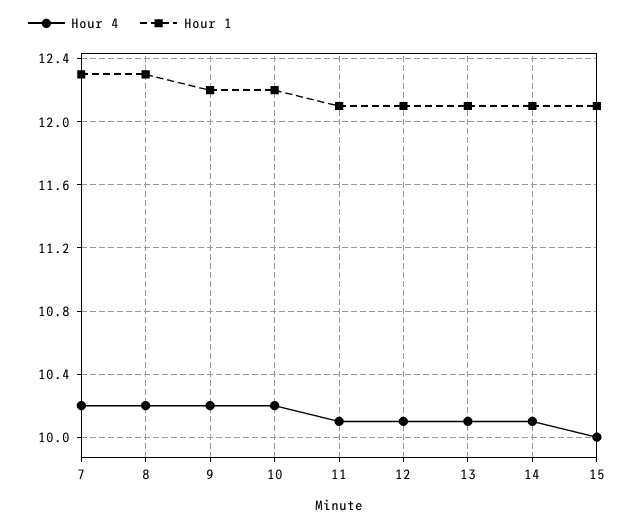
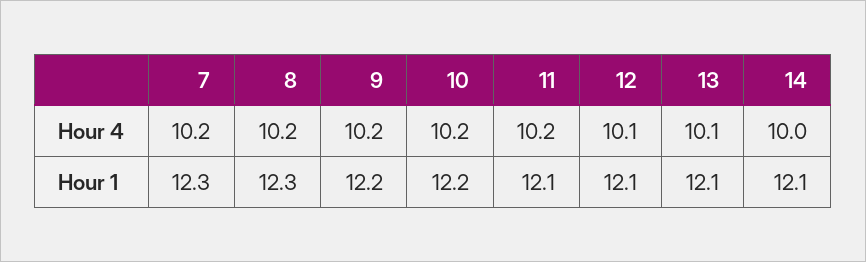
  {
    "Hour 4": {
      "7": 10.2,
      "8": 10.2,
      "9": 10.2,
      "10": 10.2,
-     "11": 10.1,
+     "11": 10.2,
      "12": 10.1,
      "13": 10.1,
-     "14": 10.1,
+     "14": 10
-     "15": 10
    },
    "Hour 1": {
      "7": 12.3,
      "8": 12.3,
      "9": 12.2,
      "10": 12.2,
      "11": 12.1,
      "12": 12.1,
      "13": 12.1,
-     "14": 12.1,
+     "14": 12.1
-     "15": 12.1
    }
  }

